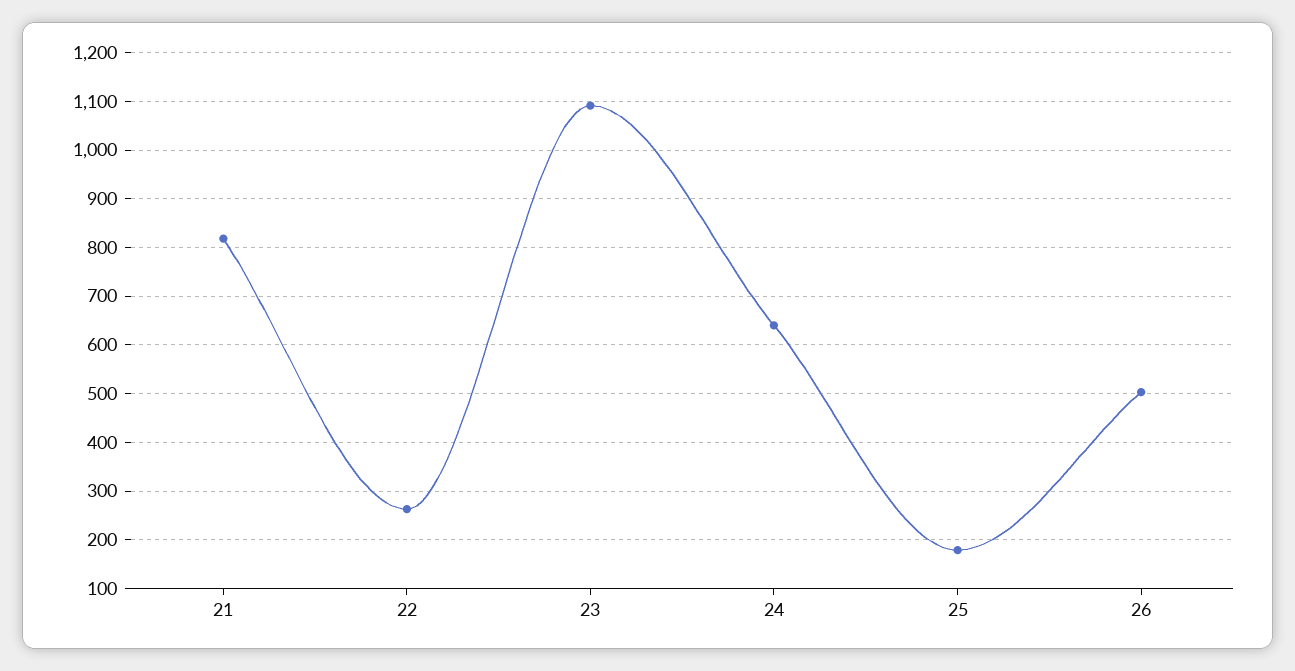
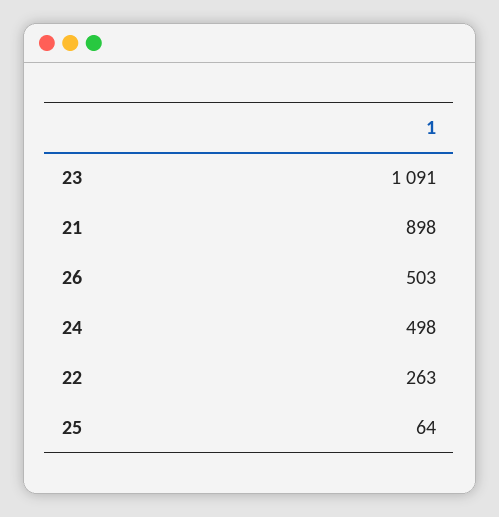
  {
-   "21": 820,
+   "21": 898,
    "22": 263,
    "23": 1091,
-   "24": 640,
+   "24": 498,
-   "25": 180,
+   "25": 64,
    "26": 503
  }

